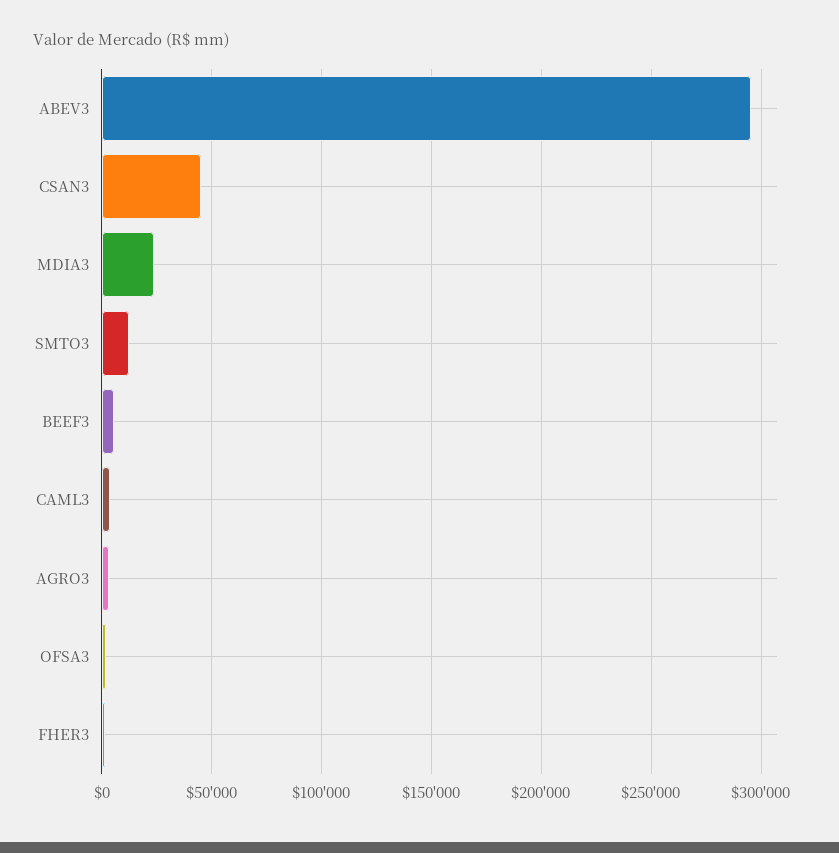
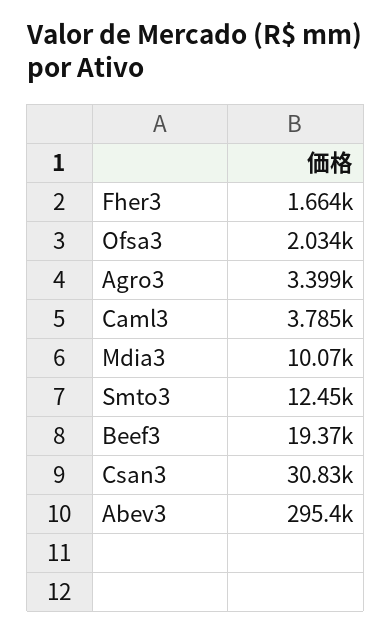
  {
    "ABEV3": 295400,
-   "CSAN3": 45000,
+   "CSAN3": 30830,
-   "MDIA3": 25000,
+   "MDIA3": 10070,
    "SMTO3": 12450,
-   "BEEF3": 5000,
+   "BEEF3": 19370,
    "CAML3": 3785,
    "AGRO3": 3399,
    "OFSA3": 2034,
    "FHER3": 1664
  }

